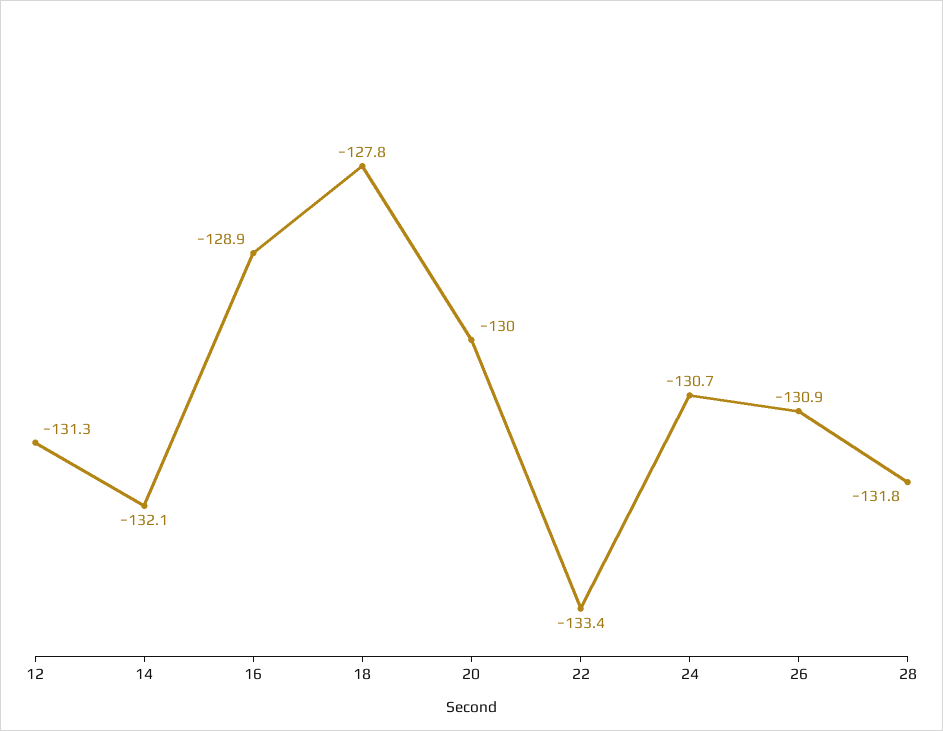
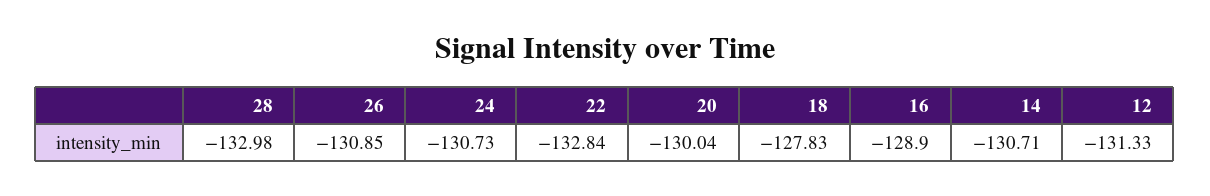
  {
    "12": -131.33,
-   "14": -132.1,
+   "14": -130.71,
    "16": -128.9,
    "18": -127.83,
    "20": -130.04,
-   "22": -133.4,
+   "22": -132.84,
    "24": -130.73,
    "26": -130.85,
-   "28": -131.8
+   "28": -132.98
  }

